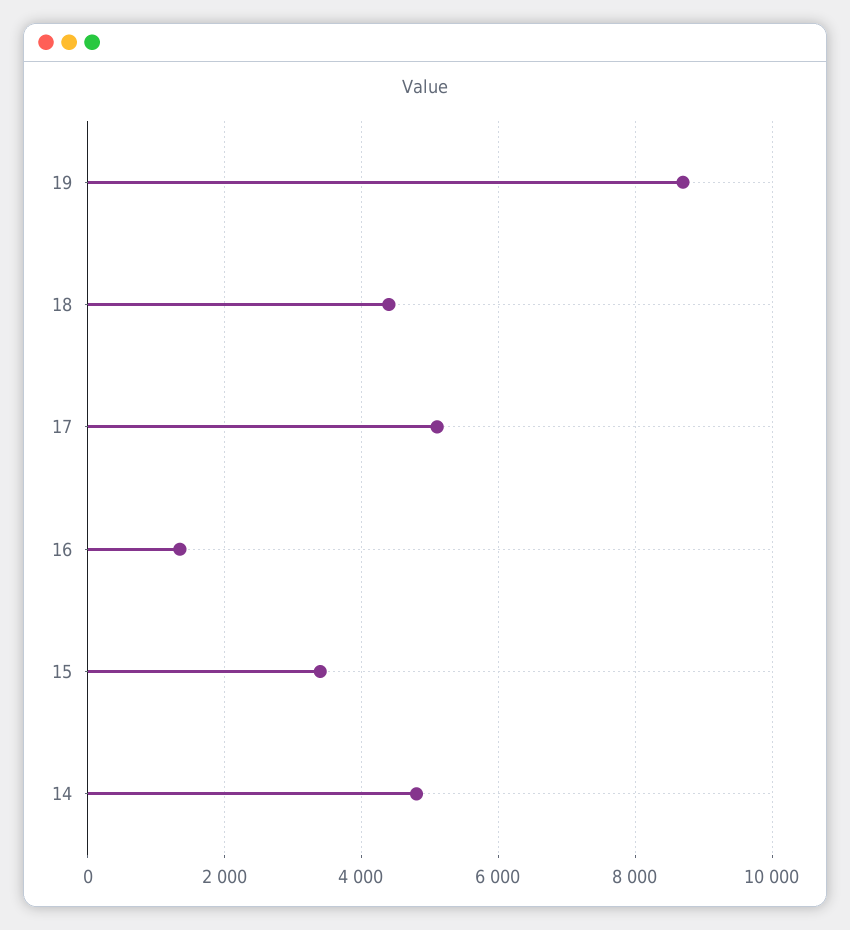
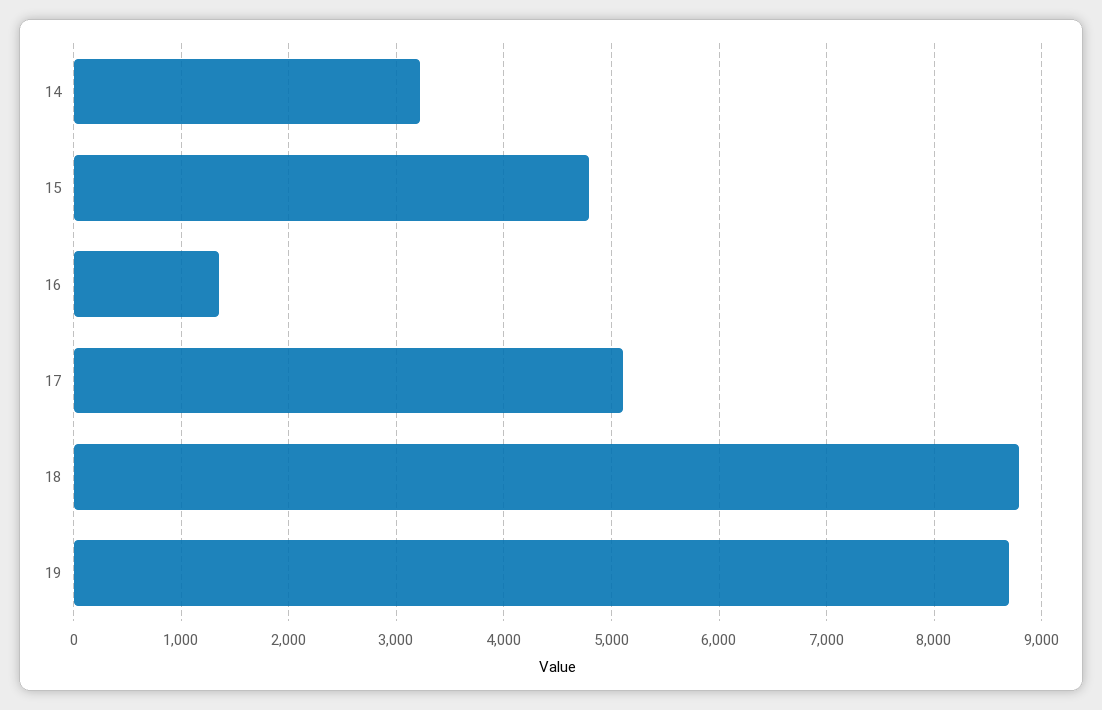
  {
    "19": 8700,
-   "18": 4400,
+   "18": 8800,
    "17": 5100,
    "16": 1300,
-   "15": 3400,
+   "15": 4800,
-   "14": 4800
+   "14": 3200
  }

